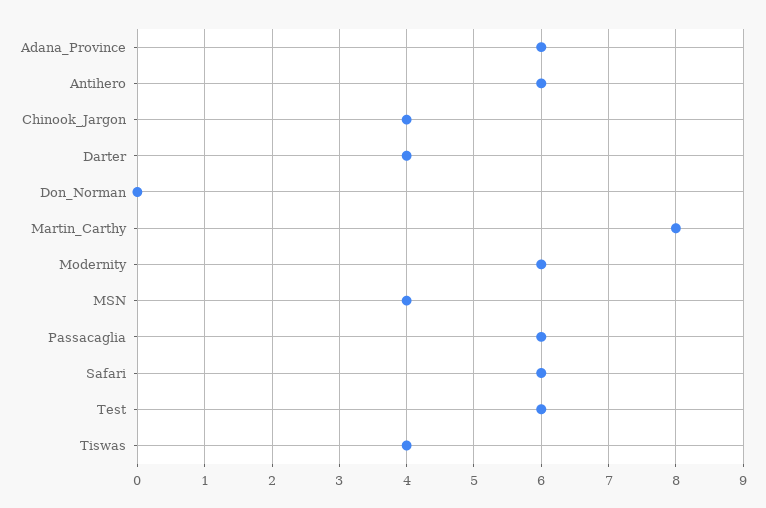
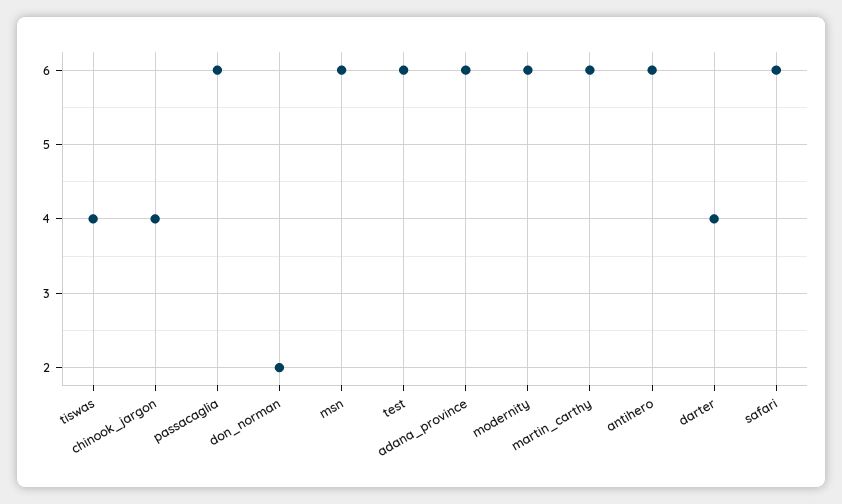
  {
    "Adana_Province": 6,
    "Antihero": 6,
    "Chinook_Jargon": 4,
    "Darter": 4,
-   "Don_Norman": 0,
+   "Don_Norman": 2,
-   "Martin_Carthy": 8,
+   "Martin_Carthy": 6,
    "Modernity": 6,
-   "MSN": 4,
+   "MSN": 6,
    "Passacaglia": 6,
    "Safari": 6,
    "Test": 6,
    "Tiswas": 4
  }

